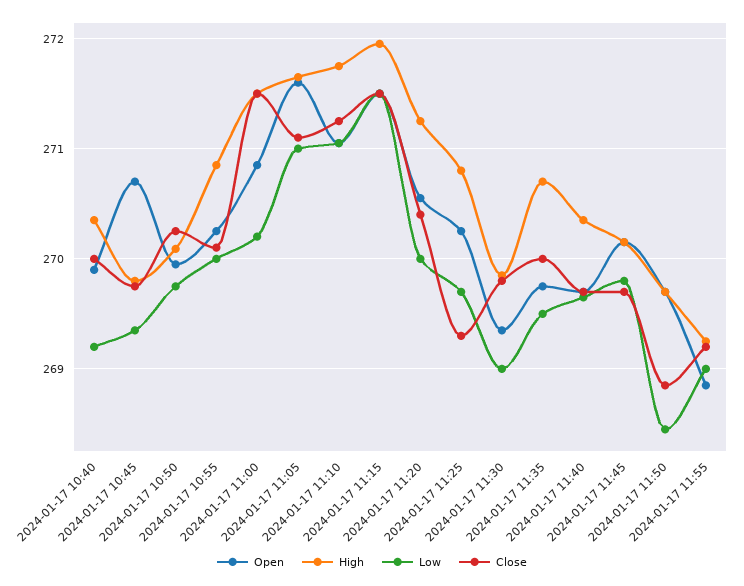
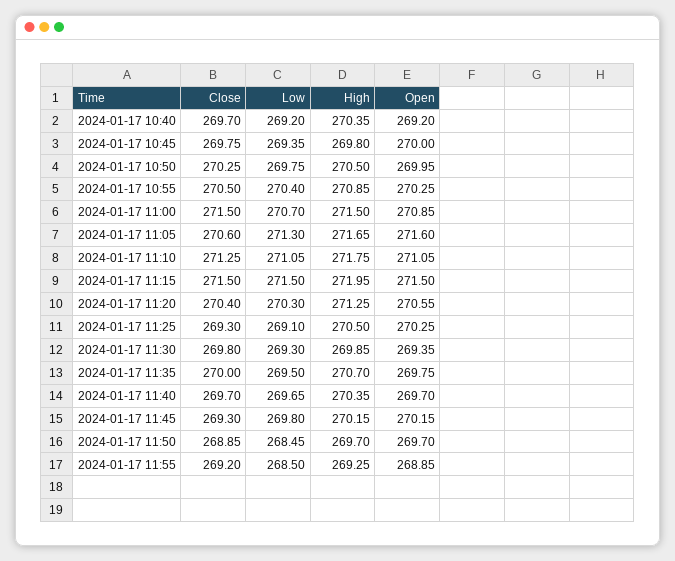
  {
    "Open": {
-     "2024-01-17 10:40": 269.9,
+     "2024-01-17 10:40": 269.2,
-     "2024-01-17 10:45": 270.7,
+     "2024-01-17 10:45": 270,
      "2024-01-17 10:50": 269.95,
      "2024-01-17 10:55": 270.25,
      "2024-01-17 11:00": 270.85,
      "2024-01-17 11:05": 271.6,
      "2024-01-17 11:10": 271.05,
      "2024-01-17 11:15": 271.5,
      "2024-01-17 11:20": 270.55,
      "2024-01-17 11:25": 270.25,
      "2024-01-17 11:30": 269.35,
      "2024-01-17 11:35": 269.75,
      "2024-01-17 11:40": 269.7,
      "2024-01-17 11:45": 270.15,
      "2024-01-17 11:50": 269.7,
      "2024-01-17 11:55": 268.85
    },
    "High": {
      "2024-01-17 10:40": 270.35,
      "2024-01-17 10:45": 269.8,
-     "2024-01-17 10:50": 270.1,
+     "2024-01-17 10:50": 270.5,
      "2024-01-17 10:55": 270.85,
      "2024-01-17 11:00": 271.5,
      "2024-01-17 11:05": 271.65,
      "2024-01-17 11:10": 271.75,
      "2024-01-17 11:15": 271.95,
      "2024-01-17 11:20": 271.25,
-     "2024-01-17 11:25": 270.8,
+     "2024-01-17 11:25": 270.5,
      "2024-01-17 11:30": 269.85,
      "2024-01-17 11:35": 270.7,
      "2024-01-17 11:40": 270.35,
      "2024-01-17 11:45": 270.15,
      "2024-01-17 11:50": 269.7,
      "2024-01-17 11:55": 269.25
    },
    "Low": {
      "2024-01-17 10:40": 269.2,
      "2024-01-17 10:45": 269.35,
      "2024-01-17 10:50": 269.75,
-     "2024-01-17 10:55": 270,
+     "2024-01-17 10:55": 270.4,
-     "2024-01-17 11:00": 270.2,
+     "2024-01-17 11:00": 270.7,
-     "2024-01-17 11:05": 271,
+     "2024-01-17 11:05": 271.3,
      "2024-01-17 11:10": 271.05,
      "2024-01-17 11:15": 271.5,
-     "2024-01-17 11:20": 270,
+     "2024-01-17 11:20": 270.3,
-     "2024-01-17 11:25": 269.7,
+     "2024-01-17 11:25": 269.1,
-     "2024-01-17 11:30": 269,
+     "2024-01-17 11:30": 269.3,
      "2024-01-17 11:35": 269.5,
      "2024-01-17 11:40": 269.65,
      "2024-01-17 11:45": 269.8,
      "2024-01-17 11:50": 268.45,
-     "2024-01-17 11:55": 269
+     "2024-01-17 11:55": 268.5
    },
    "Close": {
-     "2024-01-17 10:40": 270,
+     "2024-01-17 10:40": 269.7,
      "2024-01-17 10:45": 269.75,
      "2024-01-17 10:50": 270.25,
-     "2024-01-17 10:55": 270.1,
+     "2024-01-17 10:55": 270.5,
      "2024-01-17 11:00": 271.5,
-     "2024-01-17 11:05": 271.1,
+     "2024-01-17 11:05": 270.6,
      "2024-01-17 11:10": 271.25,
      "2024-01-17 11:15": 271.5,
      "2024-01-17 11:20": 270.4,
      "2024-01-17 11:25": 269.3,
      "2024-01-17 11:30": 269.8,
      "2024-01-17 11:35": 270,
      "2024-01-17 11:40": 269.7,
-     "2024-01-17 11:45": 269.7,
+     "2024-01-17 11:45": 269.3,
      "2024-01-17 11:50": 268.85,
      "2024-01-17 11:55": 269.2
    }
  }

